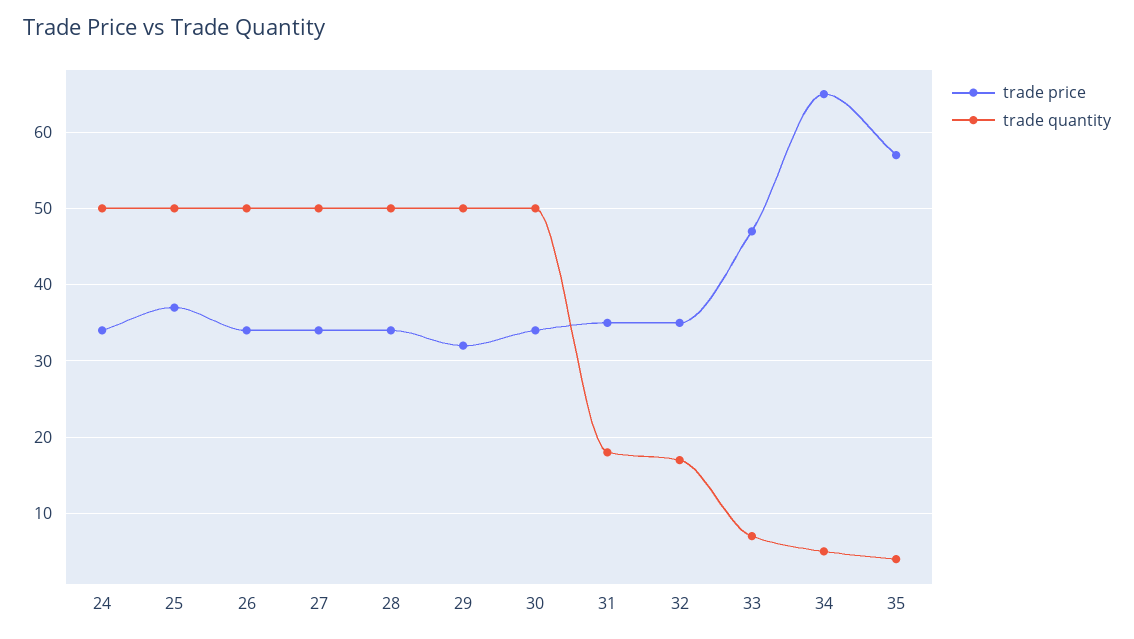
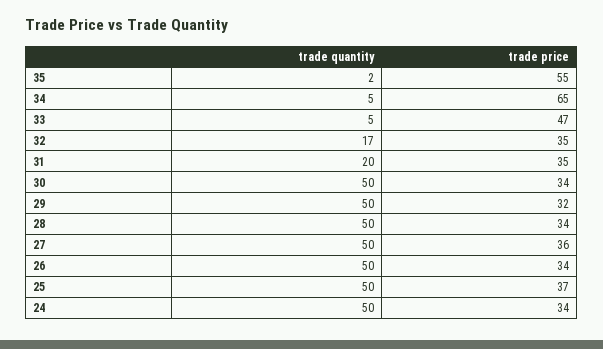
  {
    "trade price": {
      "24": 34,
      "25": 37,
      "26": 34,
-     "27": 34,
+     "27": 36,
      "28": 34,
      "29": 32,
      "30": 34,
      "31": 35,
      "32": 35,
      "33": 47,
      "34": 65,
-     "35": 57
+     "35": 55
    },
    "trade quantity": {
      "24": 50,
      "25": 50,
      "26": 50,
      "27": 50,
      "28": 50,
      "29": 50,
      "30": 50,
-     "31": 18,
+     "31": 20,
      "32": 17,
-     "33": 7,
+     "33": 5,
      "34": 5,
-     "35": 4
+     "35": 2
    }
  }

